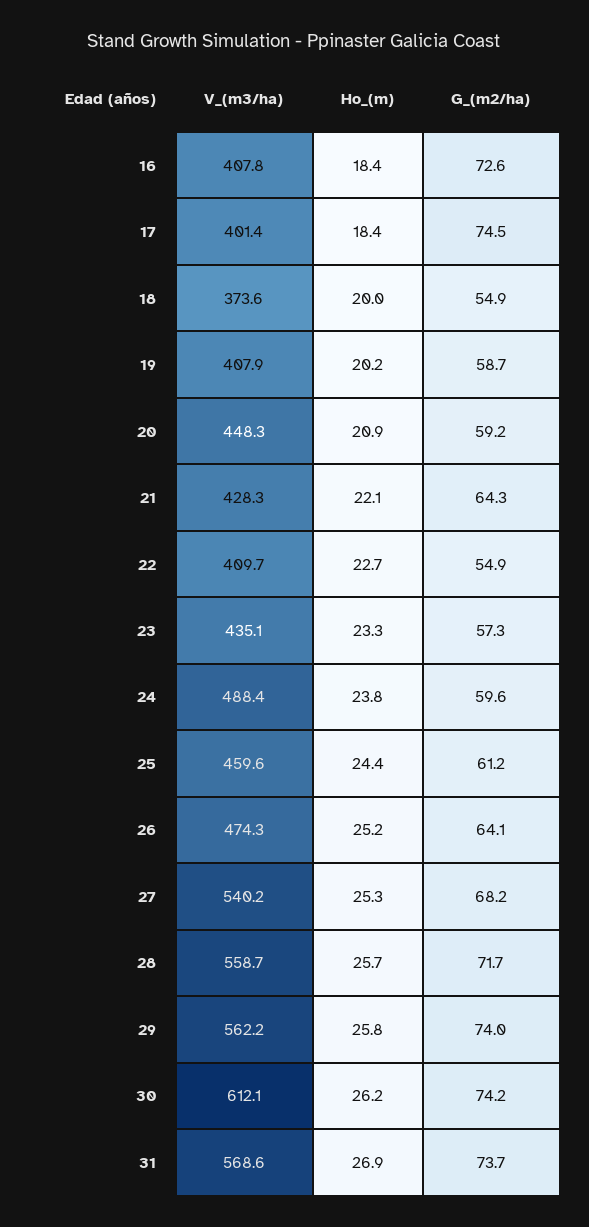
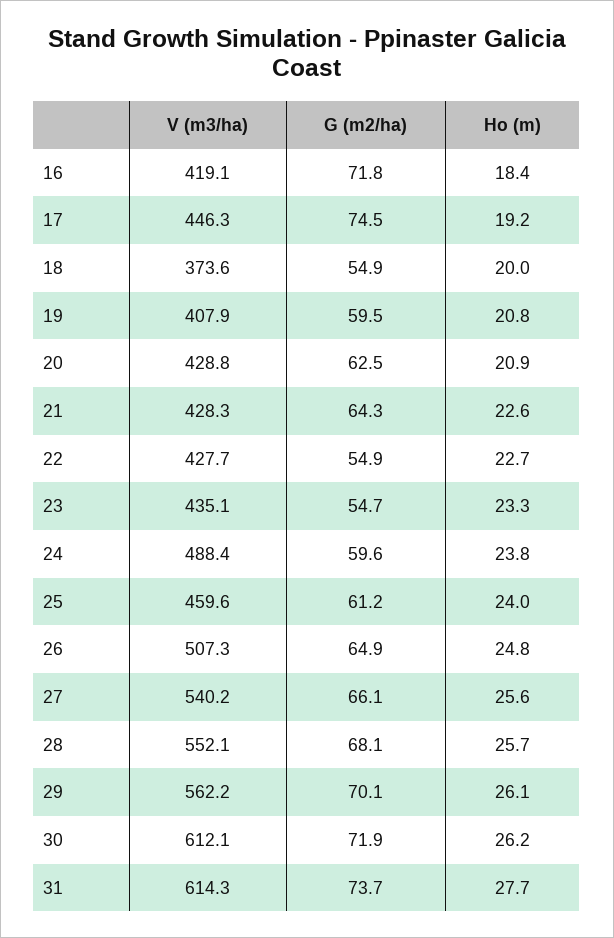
  {
    "V_(m3/ha)": {
-     "16": 407.8,
+     "16": 419.1,
-     "17": 401.4,
+     "17": 446.3,
      "18": 373.6,
      "19": 407.9,
-     "20": 448.3,
+     "20": 428.8,
      "21": 428.3,
-     "22": 409.7,
+     "22": 427.7,
      "23": 435.1,
      "24": 488.4,
      "25": 459.6,
-     "26": 474.3,
+     "26": 507.3,
      "27": 540.2,
-     "28": 558.7,
+     "28": 552.1,
      "29": 562.2,
      "30": 612.1,
-     "31": 568.6
+     "31": 614.3
    },
    "Ho_(m)": {
      "16": 18.4,
-     "17": 18.4,
+     "17": 19.2,
      "18": 20,
-     "19": 20.2,
+     "19": 20.8,
      "20": 20.9,
-     "21": 22.1,
+     "21": 22.6,
      "22": 22.7,
      "23": 23.3,
      "24": 23.8,
-     "25": 24.4,
+     "25": 24,
-     "26": 25.2,
+     "26": 24.8,
-     "27": 25.3,
+     "27": 25.6,
      "28": 25.7,
-     "29": 25.8,
+     "29": 26.1,
      "30": 26.2,
-     "31": 26.9
+     "31": 27.7
    },
    "G_(m2/ha)": {
-     "16": 72.6,
+     "16": 71.8,
      "17": 74.5,
      "18": 54.9,
-     "19": 58.7,
+     "19": 59.5,
-     "20": 59.2,
+     "20": 62.5,
      "21": 64.3,
      "22": 54.9,
-     "23": 57.3,
+     "23": 54.7,
      "24": 59.6,
      "25": 61.2,
-     "26": 64.1,
+     "26": 64.9,
-     "27": 68.2,
+     "27": 66.1,
-     "28": 71.7,
+     "28": 68.1,
-     "29": 74,
+     "29": 70.1,
-     "30": 74.2,
+     "30": 71.9,
      "31": 73.7
    }
  }

